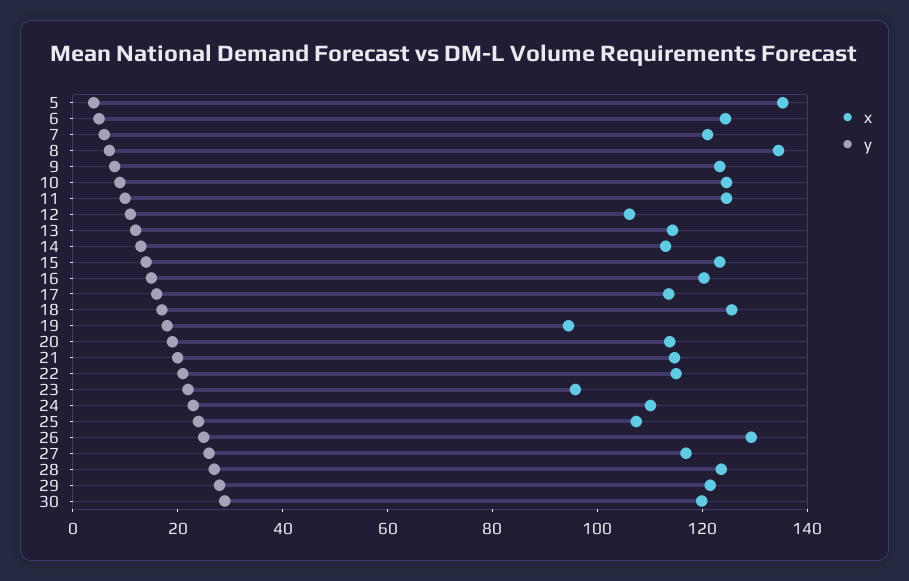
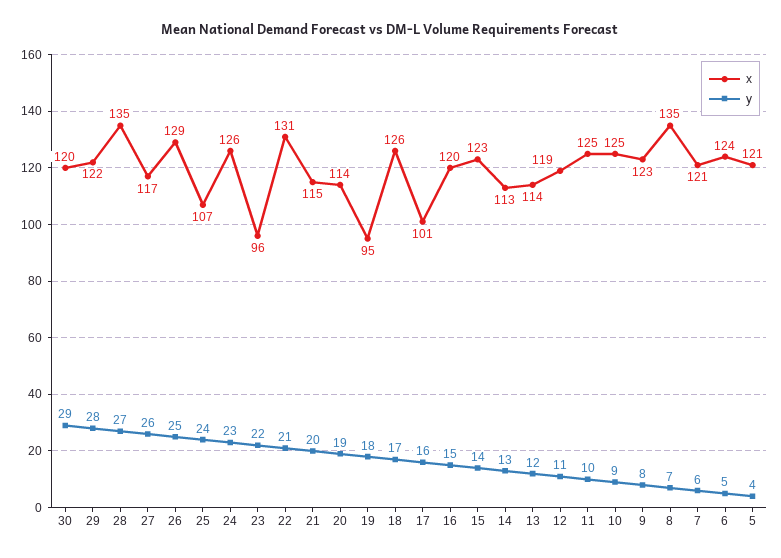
  {
    "x": {
-     "5": 135,
+     "5": 121,
      "6": 124,
      "7": 121,
      "8": 135,
      "9": 123,
      "10": 125,
      "11": 125,
-     "12": 105,
+     "12": 119,
      "13": 114,
      "14": 113,
      "15": 123,
      "16": 120,
-     "17": 115,
+     "17": 101,
      "18": 126,
      "19": 95,
      "20": 114,
      "21": 115,
-     "22": 115,
+     "22": 131,
      "23": 96,
-     "24": 110,
+     "24": 126,
      "25": 107,
      "26": 129,
      "27": 117,
-     "28": 125,
+     "28": 135,
      "29": 122,
      "30": 120
    },
    "y": {
      "5": 4,
      "6": 5,
      "7": 6,
      "8": 7,
      "9": 8,
      "10": 9,
      "11": 10,
      "12": 11,
      "13": 12,
      "14": 13,
      "15": 14,
      "16": 15,
      "17": 16,
      "18": 17,
      "19": 18,
      "20": 19,
      "21": 20,
      "22": 21,
      "23": 22,
      "24": 23,
      "25": 24,
      "26": 25,
      "27": 26,
      "28": 27,
      "29": 28,
      "30": 29
    }
  }

